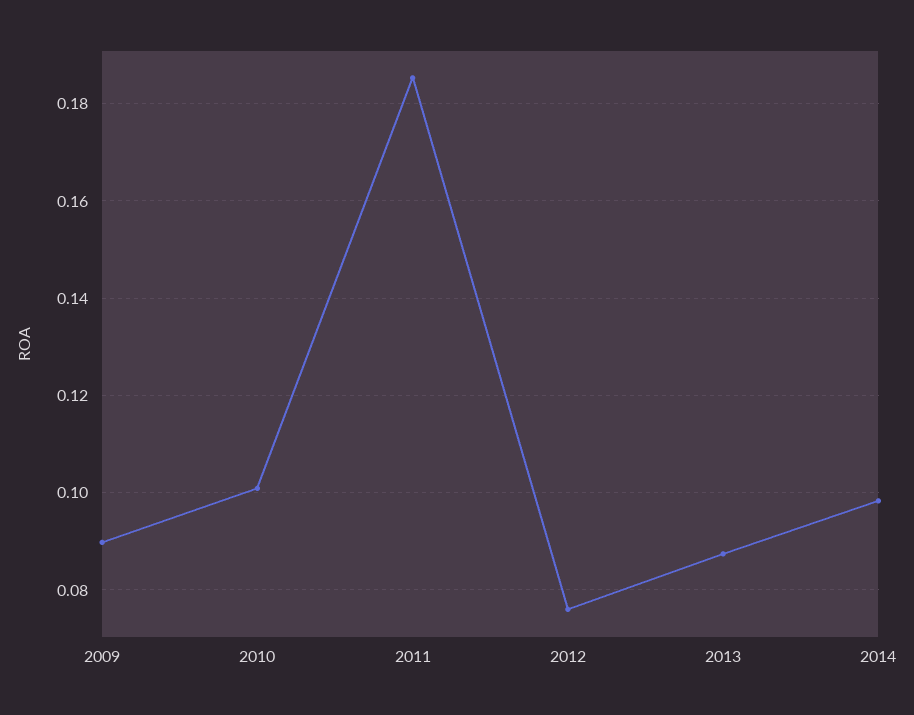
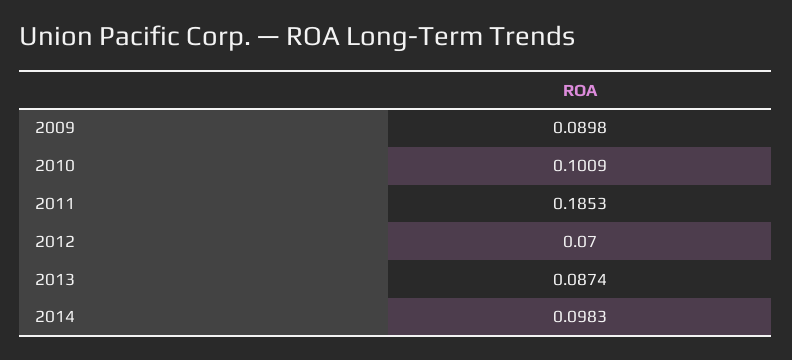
  {
    "2009": 0.0898,
    "2010": 0.1009,
    "2011": 0.1853,
-   "2012": 0.076,
+   "2012": 0.07,
    "2013": 0.0874,
    "2014": 0.0983
  }

